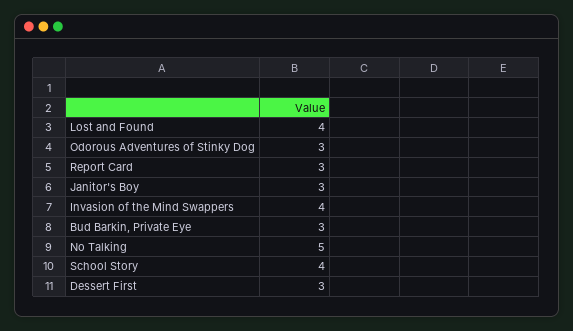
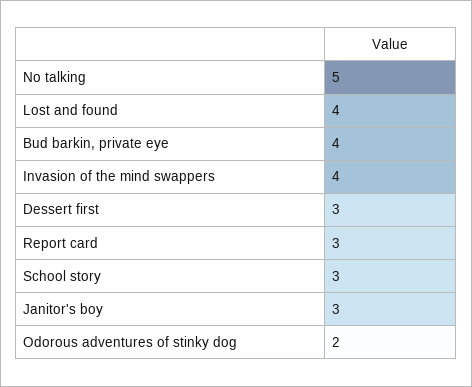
  {
    "Lost and Found": 4,
-   "Odorous Adventures of Stinky Dog": 3,
+   "Odorous Adventures of Stinky Dog": 2,
    "Report Card": 3,
    "Janitor's Boy": 3,
    "Invasion of the Mind Swappers": 4,
-   "Bud Barkin, Private Eye": 3,
+   "Bud Barkin, Private Eye": 4,
    "No Talking": 5,
-   "School Story": 4,
+   "School Story": 3,
    "Dessert First": 3
  }

